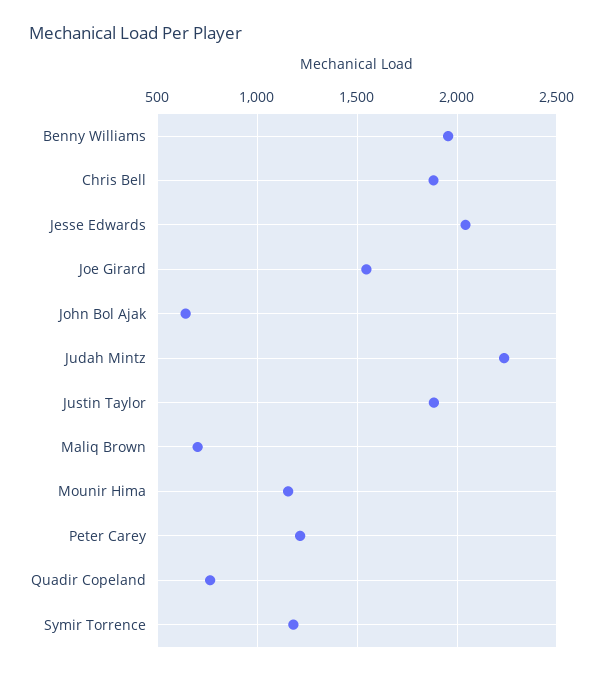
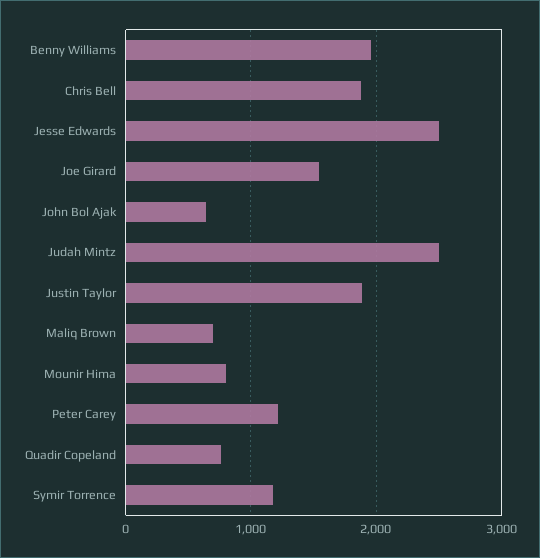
  {
    "Benny Williams": 1950,
    "Chris Bell": 1900,
-   "Jesse Edwards": 2050,
+   "Jesse Edwards": 2500,
    "Joe Girard": 1550,
    "John Bol Ajak": 650,
-   "Judah Mintz": 2250,
+   "Judah Mintz": 2500,
    "Justin Taylor": 1900,
    "Maliq Brown": 700,
-   "Mounir Hima": 1150,
+   "Mounir Hima": 800,
    "Peter Carey": 1200,
    "Quadir Copeland": 750,
    "Symir Torrence": 1200
  }

